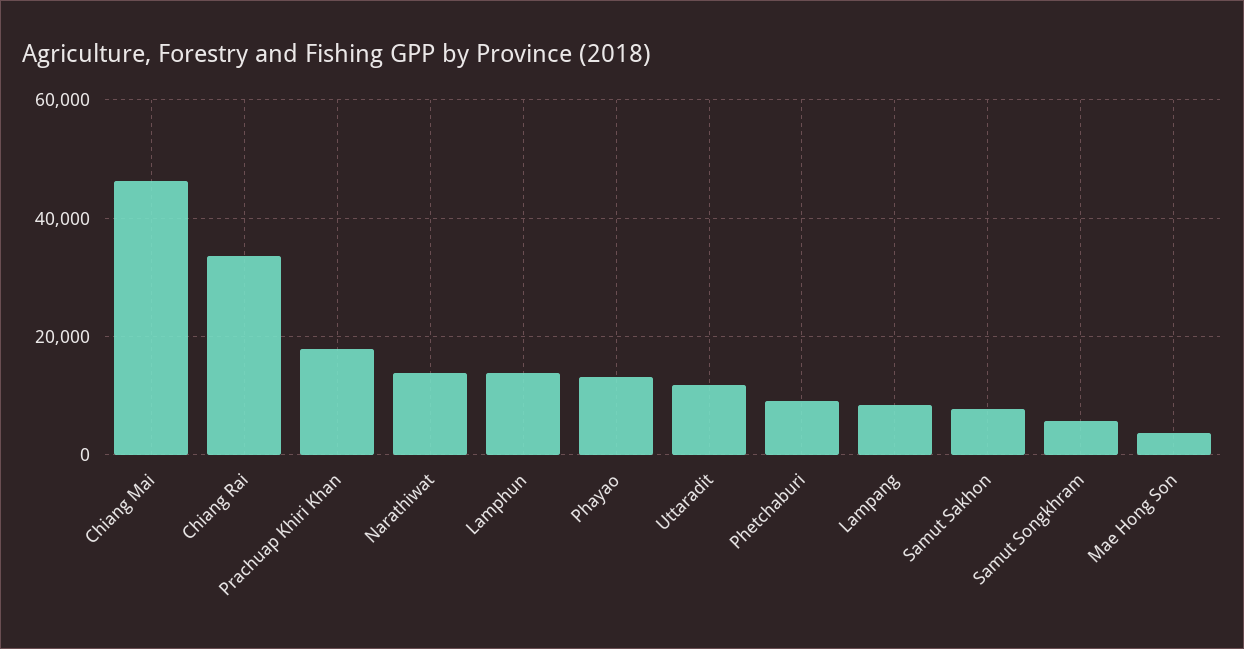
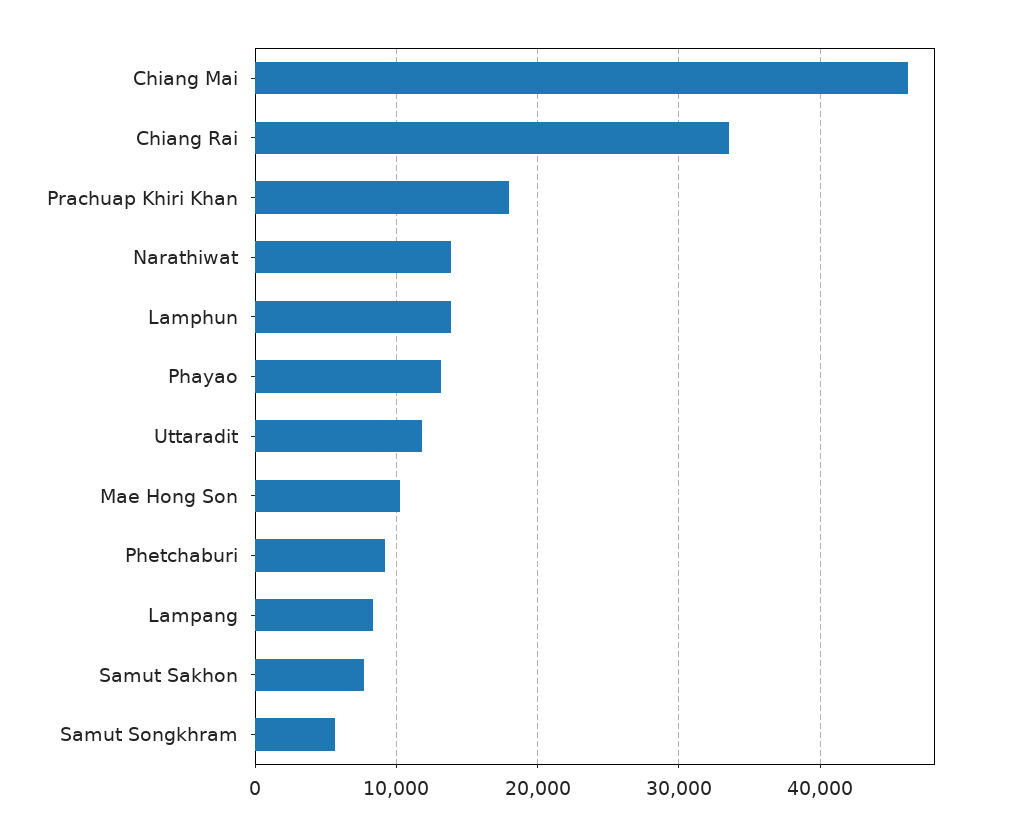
  {
    "Chiang Mai": 46000,
    "Chiang Rai": 34000,
    "Prachuap Khiri Khan": 18000,
    "Narathiwat": 14000,
    "Lamphun": 14000,
    "Phayao": 13000,
    "Uttaradit": 12000,
    "Phetchaburi": 9000,
    "Lampang": 8000,
    "Samut Sakhon": 8000,
    "Samut Songkhram": 6000,
-   "Mae Hong Son": 4000
+   "Mae Hong Son": 10000
  }

